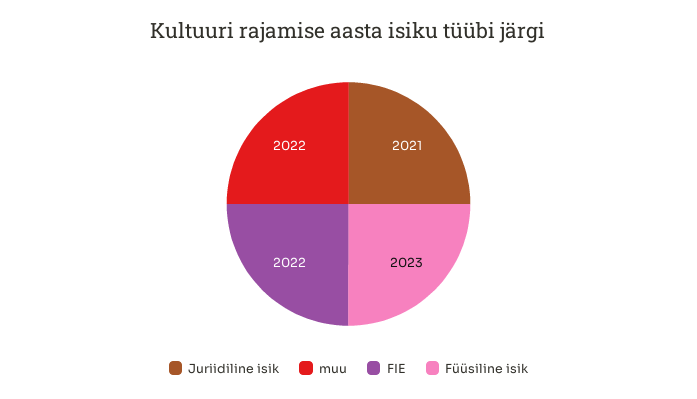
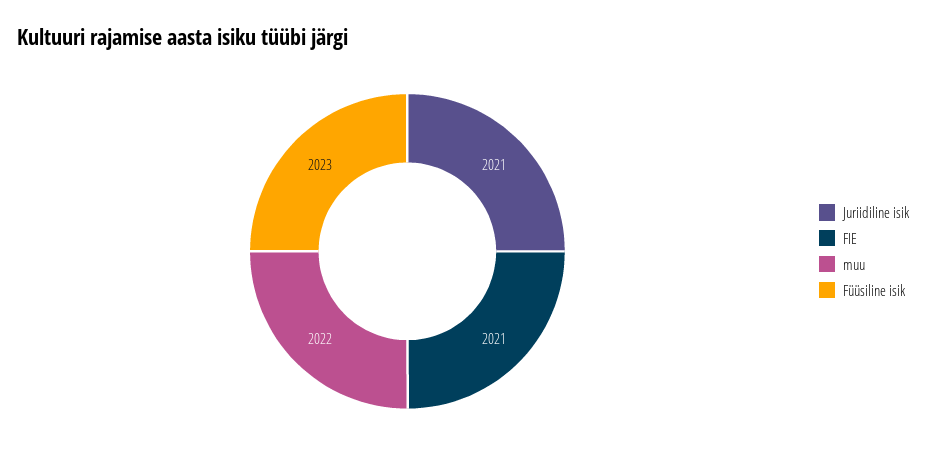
  {
    "Juriidiline isik": 2021,
    "muu": 2022,
-   "FIE": 2022,
+   "FIE": 2021,
    "Füüsiline isik": 2023
  }

